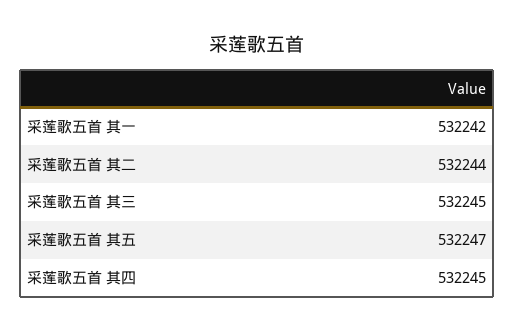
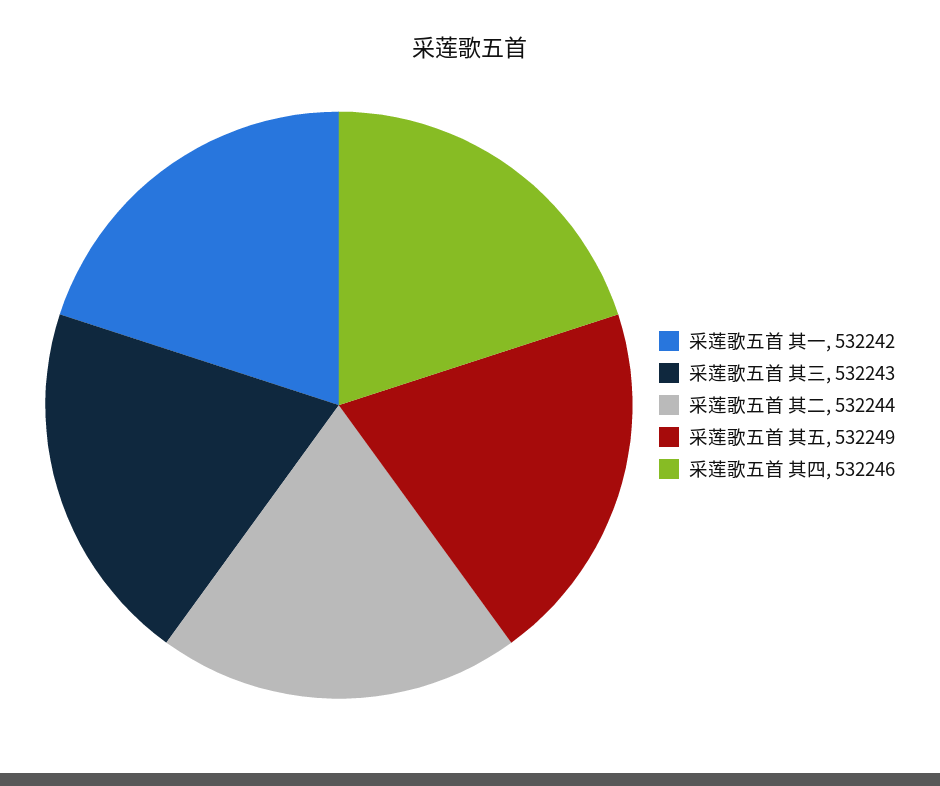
  {
    "采莲歌五首 其一": 532242,
    "采莲歌五首 其二": 532244,
-   "采莲歌五首 其三": 532245,
+   "采莲歌五首 其三": 532243,
-   "采莲歌五首 其五": 532247,
+   "采莲歌五首 其五": 532249,
-   "采莲歌五首 其四": 532245
+   "采莲歌五首 其四": 532246
  }

